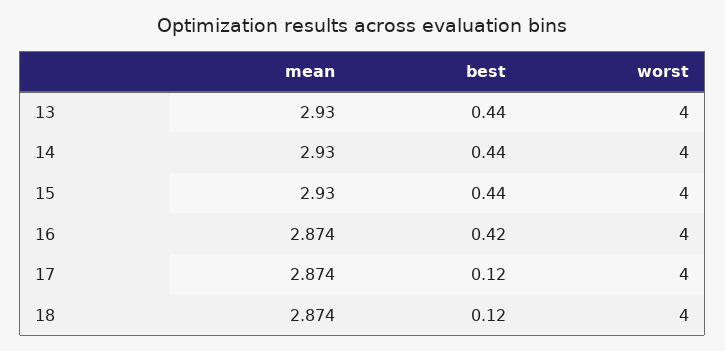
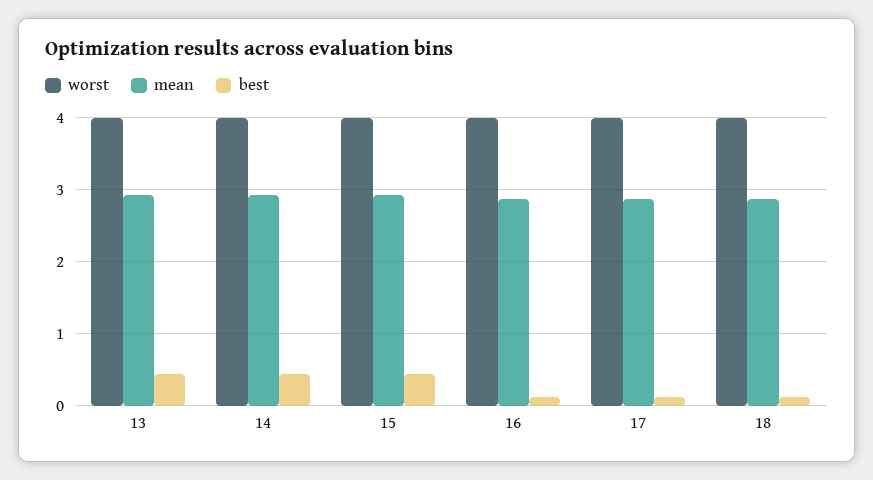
  {
    "mean": {
      "13": 2.93,
      "14": 2.93,
      "15": 2.93,
      "16": 2.874,
      "17": 2.874,
      "18": 2.874
    },
    "best": {
      "13": 0.44,
      "14": 0.44,
      "15": 0.44,
-     "16": 0.42,
+     "16": 0.1,
      "17": 0.12,
      "18": 0.12
    },
    "worst": {
      "13": 4,
      "14": 4,
      "15": 4,
      "16": 4,
      "17": 4,
      "18": 4
    }
  }

